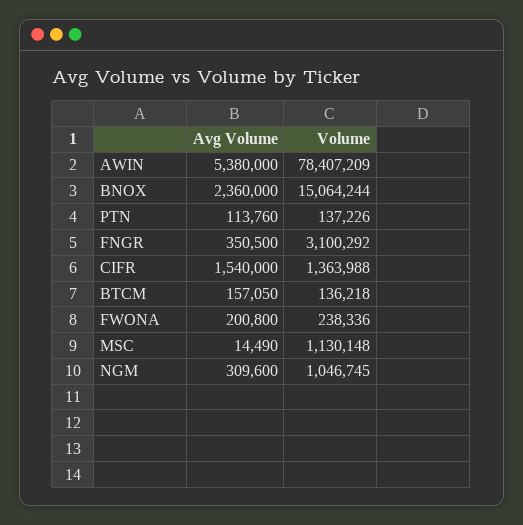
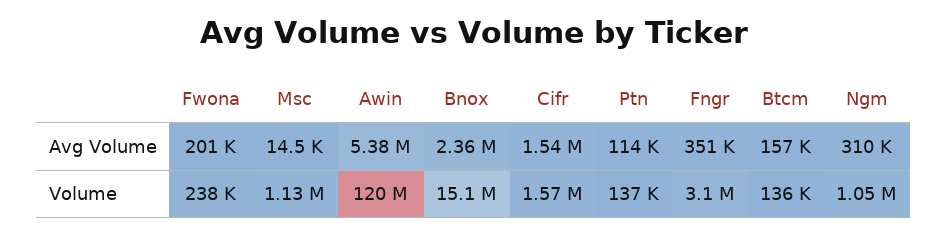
  {
    "Avg Volume": {
      "AWIN": 5380000,
      "BNOX": 2360000,
      "PTN": 113760,
      "FNGR": 350500,
      "CIFR": 1540000,
      "BTCM": 157050,
      "FWONA": 200800,
      "MSC": 14490,
      "NGM": 309600
    },
    "Volume": {
-     "AWIN": 78407209,
+     "AWIN": 120000000,
      "BNOX": 15064244,
      "PTN": 137226,
      "FNGR": 3100292,
-     "CIFR": 1363988,
+     "CIFR": 1570000,
      "BTCM": 136218,
      "FWONA": 238336,
      "MSC": 1130148,
      "NGM": 1046745
    }
  }

